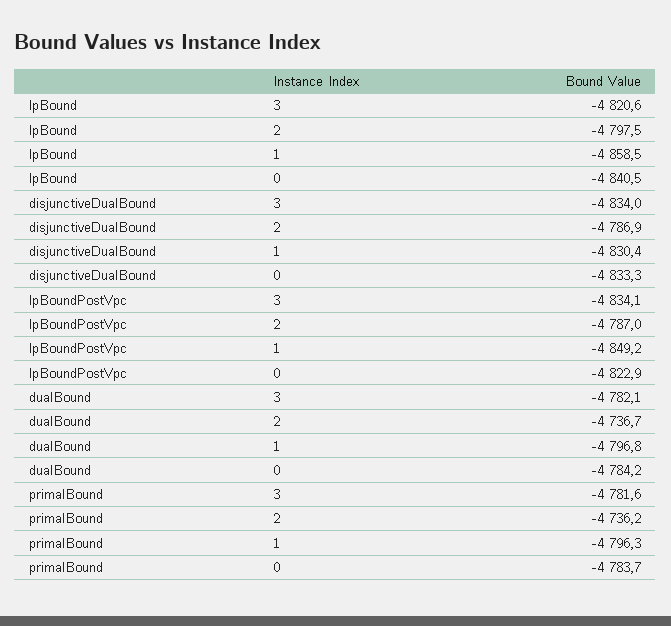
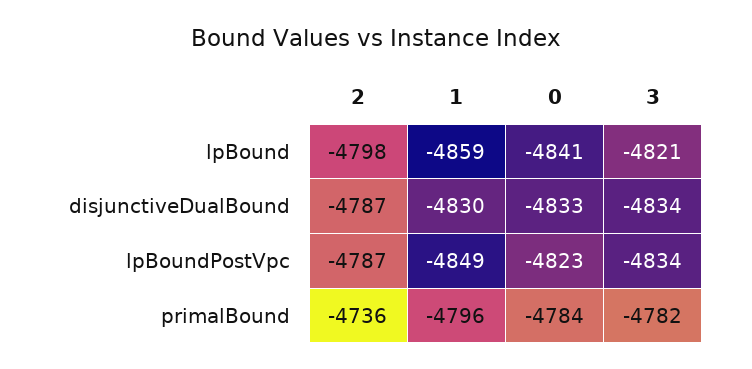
  {
    "lpBound": {
      "3": -4820.6,
      "2": -4797.5,
      "1": -4858.5,
      "0": -4840.5
    },
    "disjunctiveDualBound": {
      "3": -4834,
      "2": -4786.9,
      "1": -4830.4,
      "0": -4833.3
    },
    "lpBoundPostVpc": {
      "3": -4834.1,
      "2": -4787,
      "1": -4849.2,
      "0": -4822.9
    },
-   "dualBound": {
-     "3": -4782.1,
-     "2": -4736.7,
-     "1": -4796.8,
-     "0": -4784.2
-   },
    "primalBound": {
      "3": -4781.6,
      "2": -4736.2,
      "1": -4796.3,
      "0": -4783.7
    }
  }

